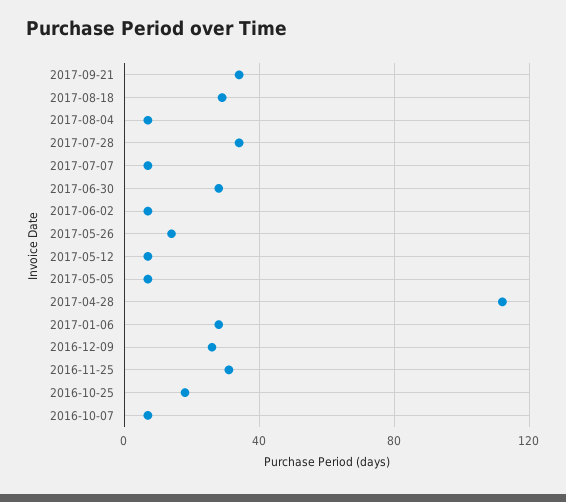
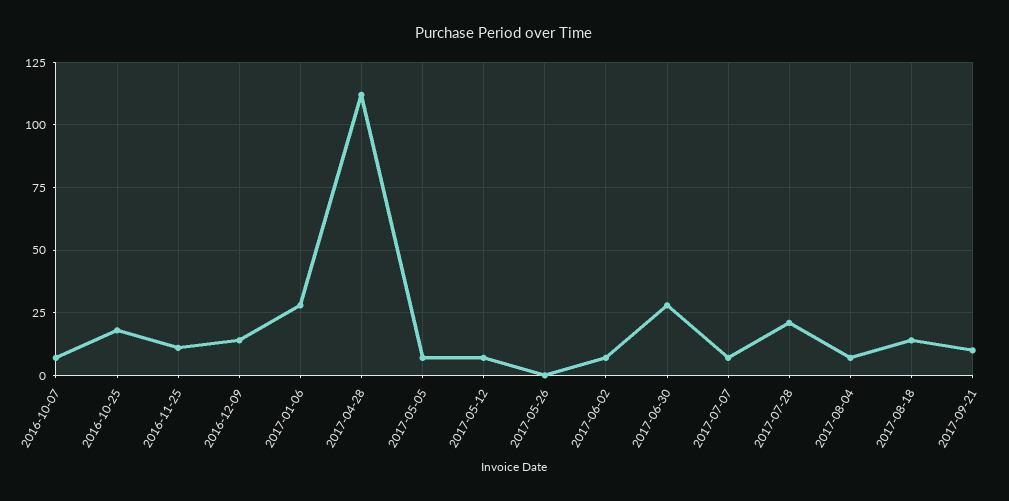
  {
-   "2017-09-21": 35,
+   "2017-09-21": 10,
-   "2017-08-18": 30,
+   "2017-08-18": 15,
    "2017-08-04": 5,
-   "2017-07-28": 35,
+   "2017-07-28": 20,
    "2017-07-07": 5,
    "2017-06-30": 30,
    "2017-06-02": 5,
-   "2017-05-26": 15,
+   "2017-05-26": 0,
    "2017-05-12": 5,
    "2017-05-05": 5,
    "2017-04-28": 110,
    "2017-01-06": 30,
-   "2016-12-09": 25,
+   "2016-12-09": 15,
-   "2016-11-25": 30,
+   "2016-11-25": 10,
    "2016-10-25": 20,
    "2016-10-07": 5
  }

